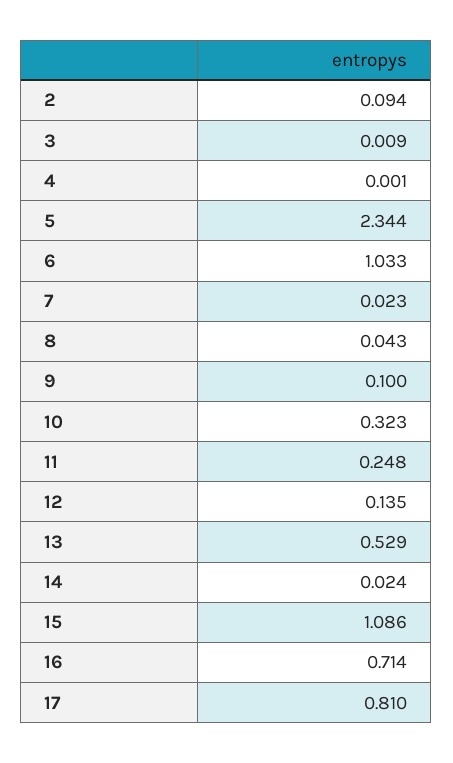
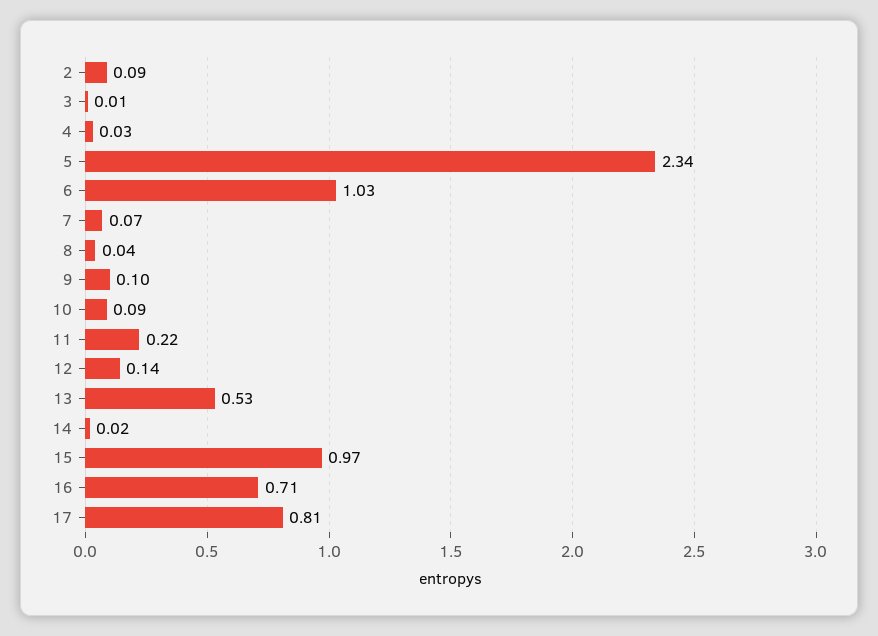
  {
    "2": 0.094,
    "3": 0.009,
-   "4": 0.001,
+   "4": 0.03,
    "5": 2.344,
    "6": 1.033,
-   "7": 0.023,
+   "7": 0.07,
    "8": 0.043,
    "9": 0.1,
-   "10": 0.323,
+   "10": 0.09,
-   "11": 0.248,
+   "11": 0.22,
    "12": 0.135,
    "13": 0.529,
    "14": 0.024,
-   "15": 1.086,
+   "15": 0.97,
    "16": 0.714,
    "17": 0.81
  }

